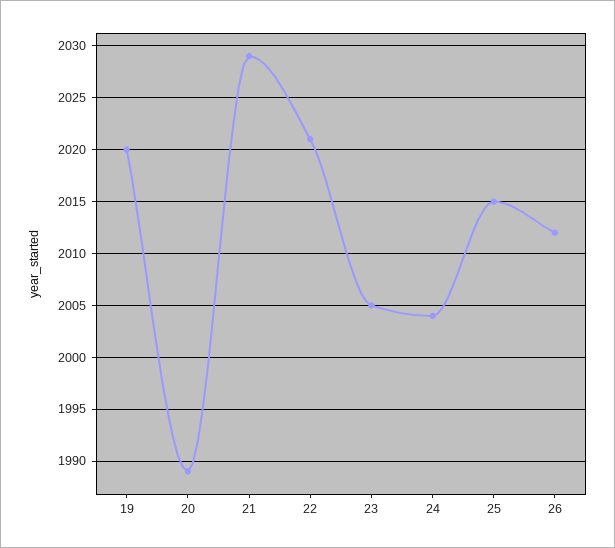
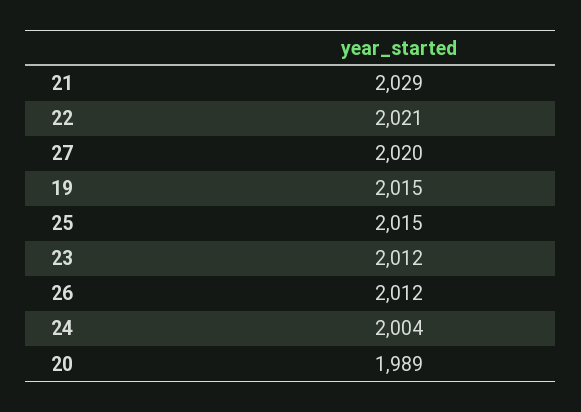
  {
-   "19": 2020,
+   "19": 2015,
    "20": 1989,
    "21": 2029,
    "22": 2021,
-   "23": 2005,
+   "23": 2012,
    "24": 2004,
    "25": 2015,
-   "26": 2012
+   "26": 2012,
+   "27": 2020
  }

